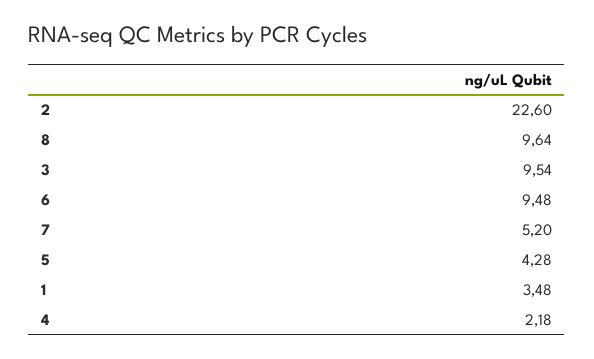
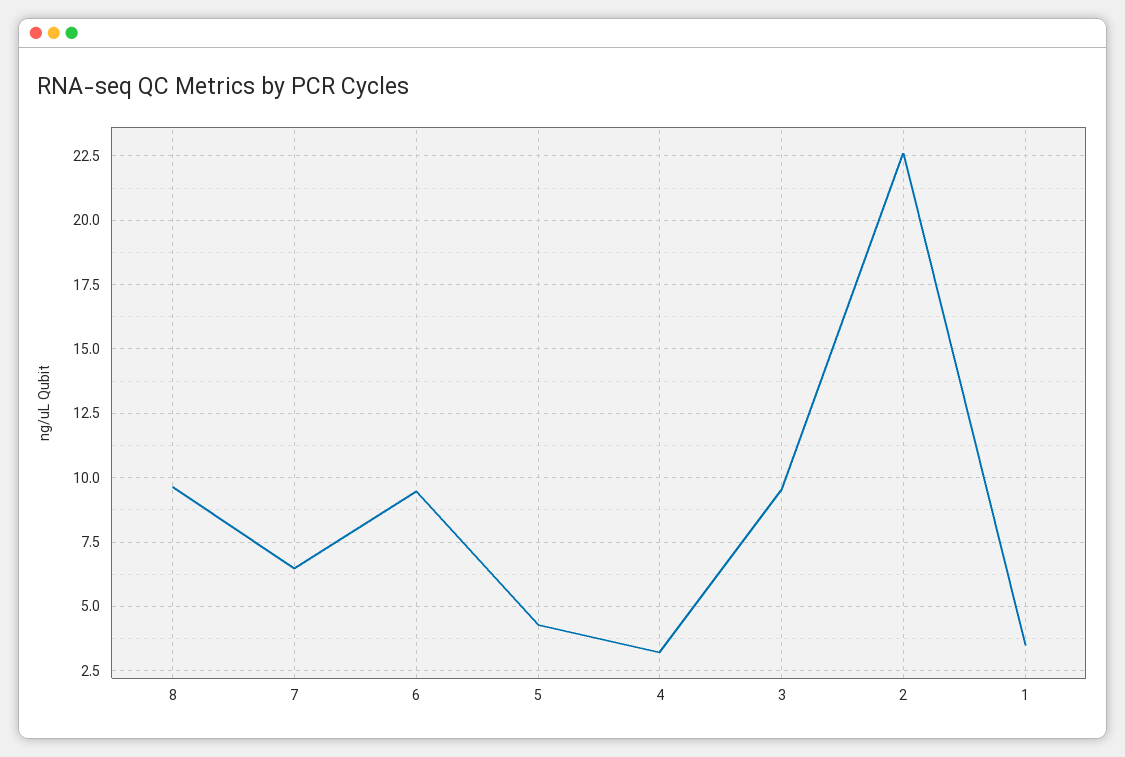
  {
    "2": 22.6,
    "8": 9.64,
    "3": 9.54,
    "6": 9.48,
-   "7": 5.2,
+   "7": 6.5,
    "5": 4.28,
    "1": 3.48,
-   "4": 2.18
+   "4": 3.25
  }

